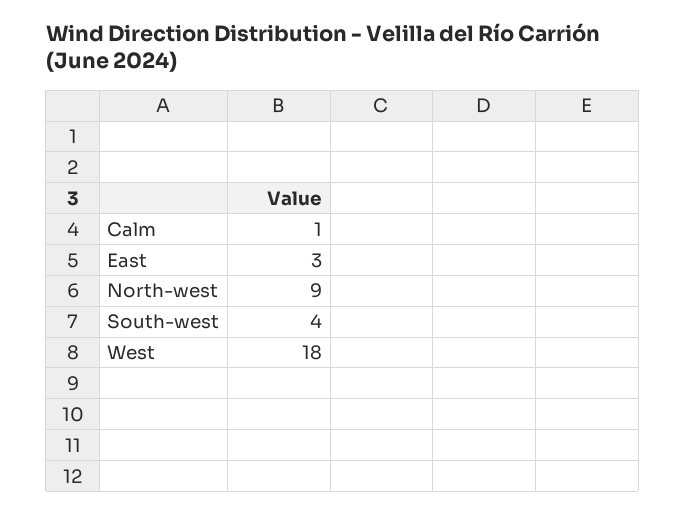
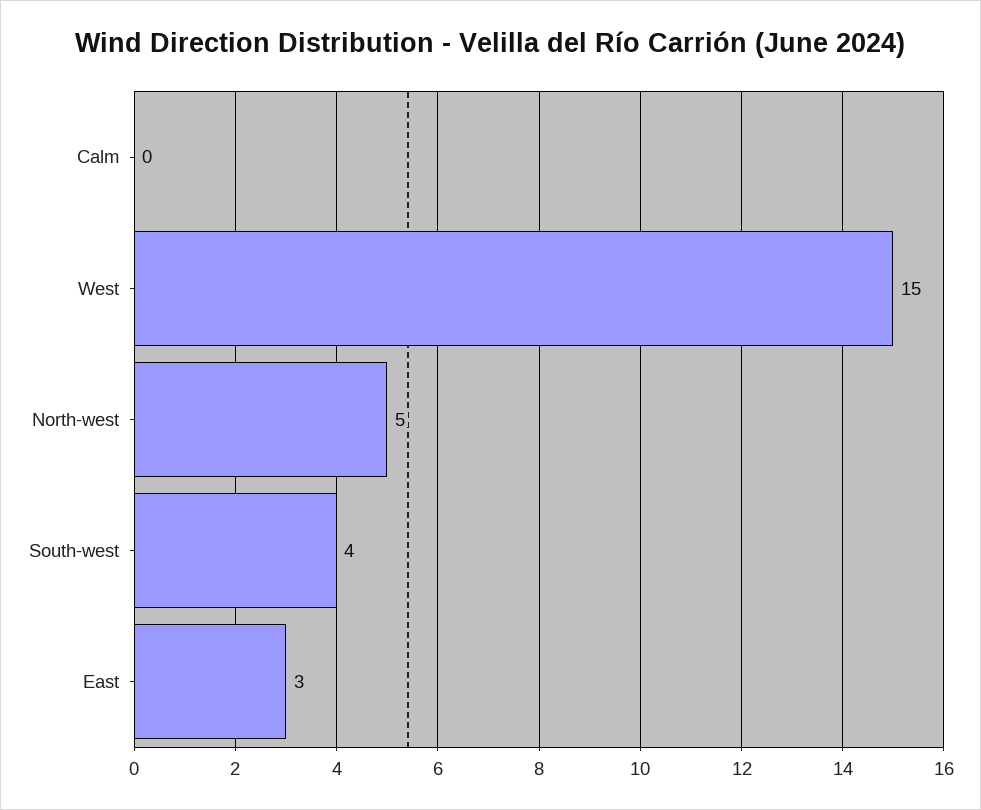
  {
-   "Calm": 1,
+   "Calm": 0,
    "East": 3,
-   "North-west": 9,
+   "North-west": 5,
    "South-west": 4,
-   "West": 18
+   "West": 15
  }

